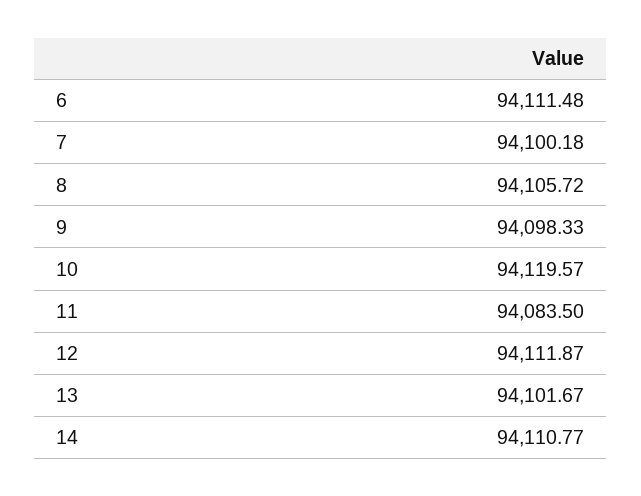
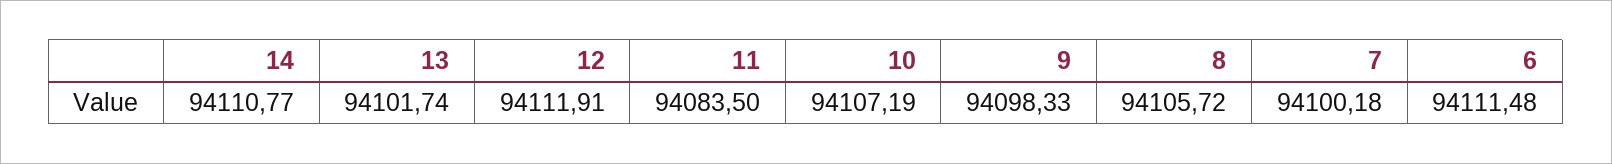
  {
    "6": 94111.48,
    "7": 94100.18,
    "8": 94105.72,
    "9": 94098.33,
-   "10": 94119.57,
+   "10": 94107.19,
    "11": 94083.5,
-   "12": 94111.87,
+   "12": 94111.91,
-   "13": 94101.67,
+   "13": 94101.74,
    "14": 94110.77
  }

